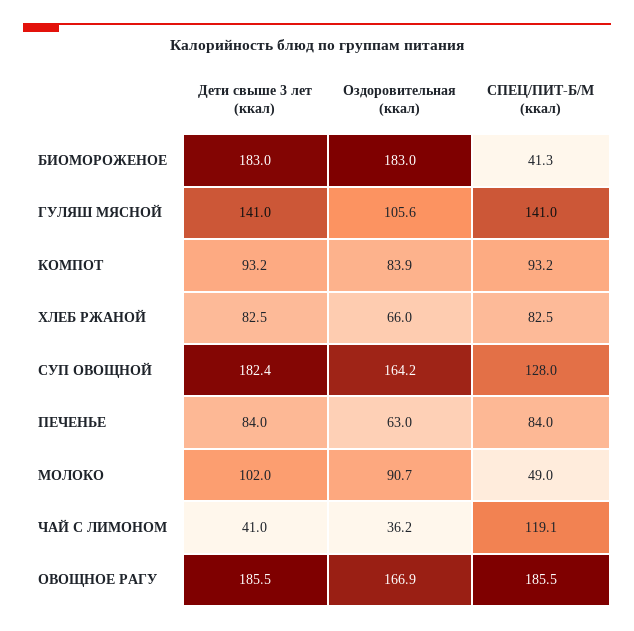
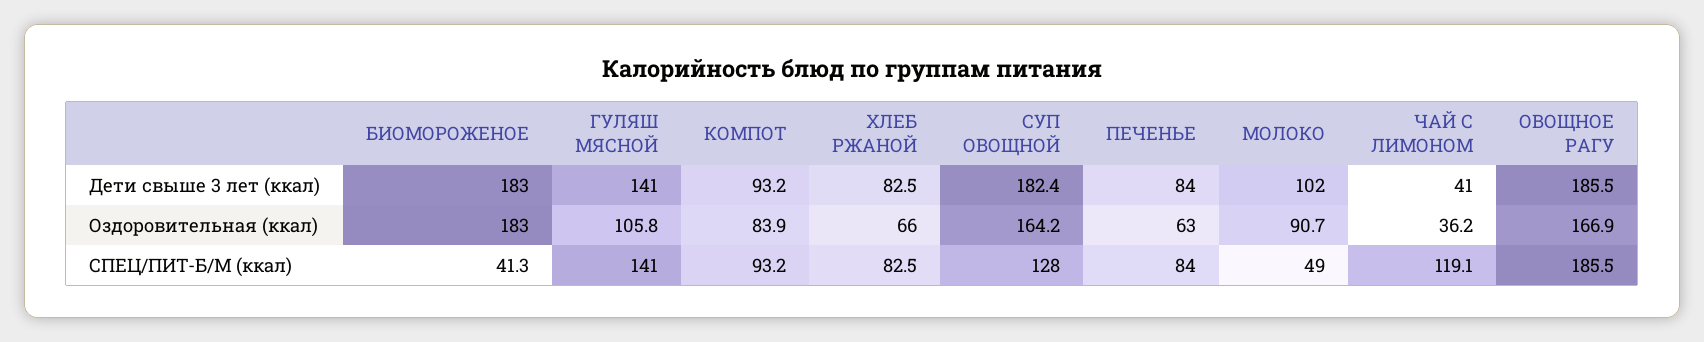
  {
    "Дети свыше 3 лет (ккал)": {
      "БИОМОРОЖЕНОЕ": 183,
      "ГУЛЯШ МЯСНОЙ": 141,
      "КОМПОТ": 93.2,
      "ХЛЕБ РЖАНОЙ": 82.5,
      "СУП ОВОЩНОЙ": 182.4,
      "ПЕЧЕНЬЕ": 84,
      "МОЛОКО": 102,
      "ЧАЙ С ЛИМОНОМ": 41,
      "ОВОЩНОЕ РАГУ": 185.5
    },
    "Оздоровительная (ккал)": {
      "БИОМОРОЖЕНОЕ": 183,
-     "ГУЛЯШ МЯСНОЙ": 105.6,
+     "ГУЛЯШ МЯСНОЙ": 105.8,
      "КОМПОТ": 83.9,
      "ХЛЕБ РЖАНОЙ": 66,
      "СУП ОВОЩНОЙ": 164.2,
      "ПЕЧЕНЬЕ": 63,
      "МОЛОКО": 90.7,
      "ЧАЙ С ЛИМОНОМ": 36.2,
      "ОВОЩНОЕ РАГУ": 166.9
    },
    "СПЕЦ/ПИТ-Б/М (ккал)": {
      "БИОМОРОЖЕНОЕ": 41.3,
      "ГУЛЯШ МЯСНОЙ": 141,
      "КОМПОТ": 93.2,
      "ХЛЕБ РЖАНОЙ": 82.5,
      "СУП ОВОЩНОЙ": 128,
      "ПЕЧЕНЬЕ": 84,
      "МОЛОКО": 49,
      "ЧАЙ С ЛИМОНОМ": 119.1,
      "ОВОЩНОЕ РАГУ": 185.5
    }
  }

